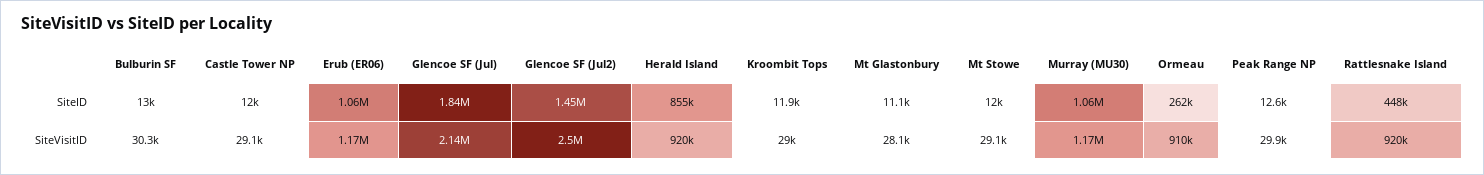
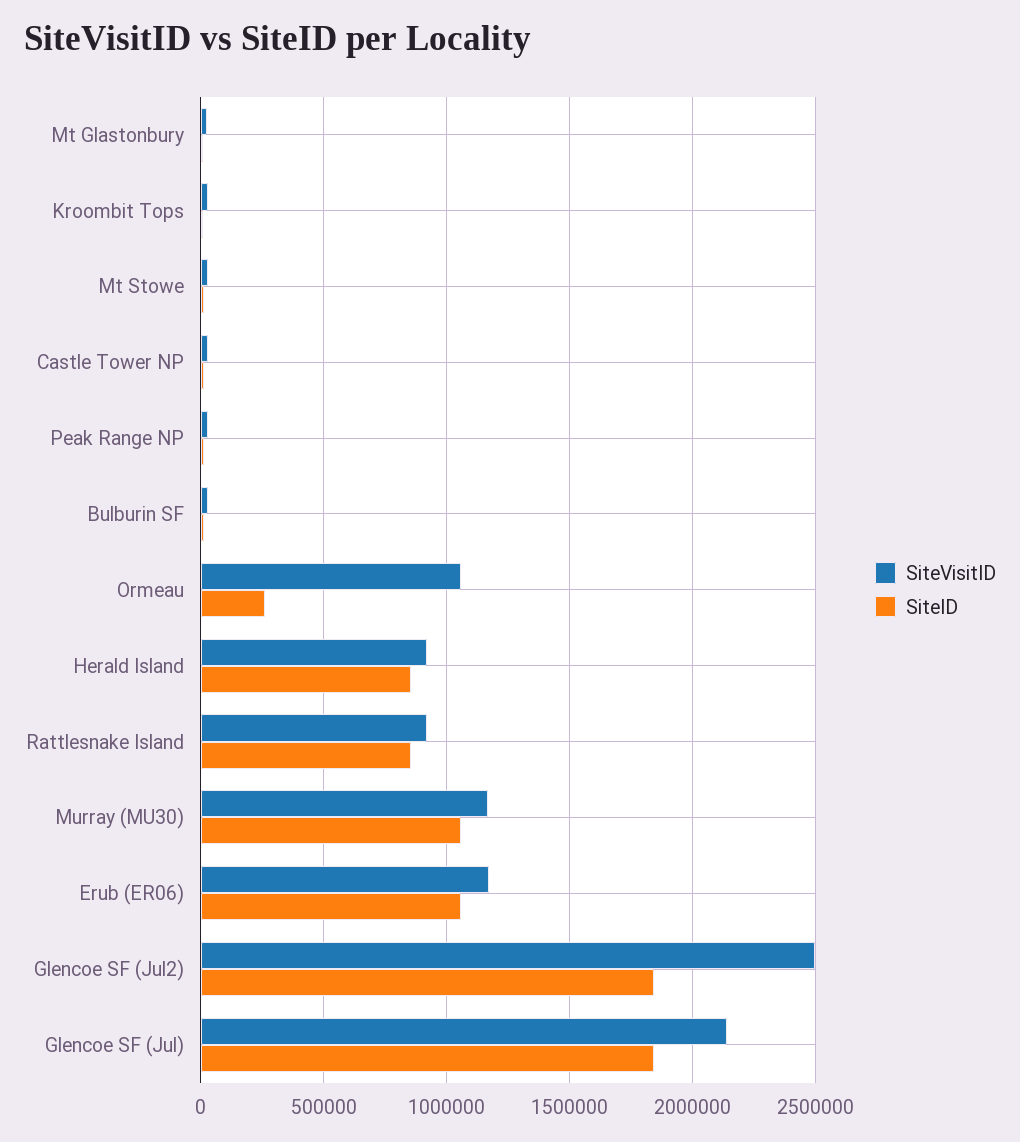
  {
    "SiteID": {
      "Bulburin SF": 13000,
      "Castle Tower NP": 12000,
      "Erub (ER06)": 1060000,
      "Glencoe SF (Jul)": 1840000,
-     "Glencoe SF (Jul2)": 1450000,
+     "Glencoe SF (Jul2)": 1850000,
      "Herald Island": 855000,
      "Kroombit Tops": 11900,
      "Mt Glastonbury": 11100,
      "Mt Stowe": 12000,
      "Murray (MU30)": 1060000,
      "Ormeau": 262000,
      "Peak Range NP": 12600,
-     "Rattlesnake Island": 448000
+     "Rattlesnake Island": 850000
    },
    "SiteVisitID": {
      "Bulburin SF": 30300,
      "Castle Tower NP": 29100,
      "Erub (ER06)": 1170000,
      "Glencoe SF (Jul)": 2140000,
      "Glencoe SF (Jul2)": 2500000,
      "Herald Island": 920000,
      "Kroombit Tops": 29000,
      "Mt Glastonbury": 28100,
      "Mt Stowe": 29100,
      "Murray (MU30)": 1170000,
-     "Ormeau": 910000,
+     "Ormeau": 1050000,
      "Peak Range NP": 29900,
      "Rattlesnake Island": 920000
    }
  }

